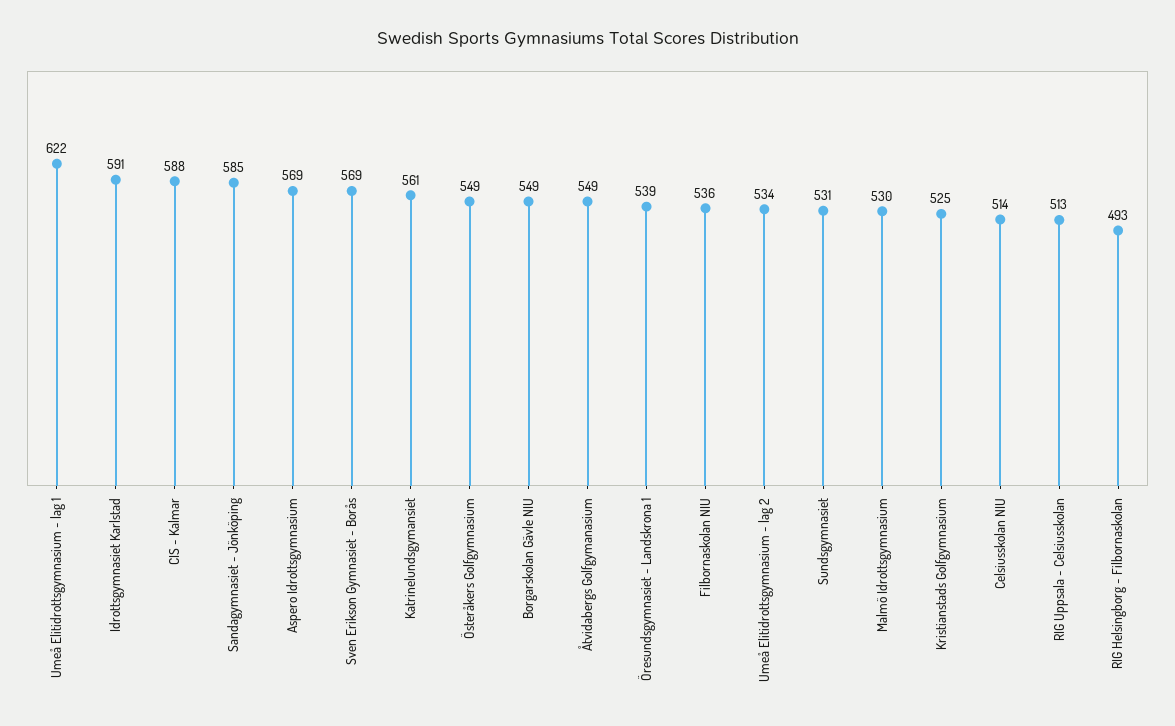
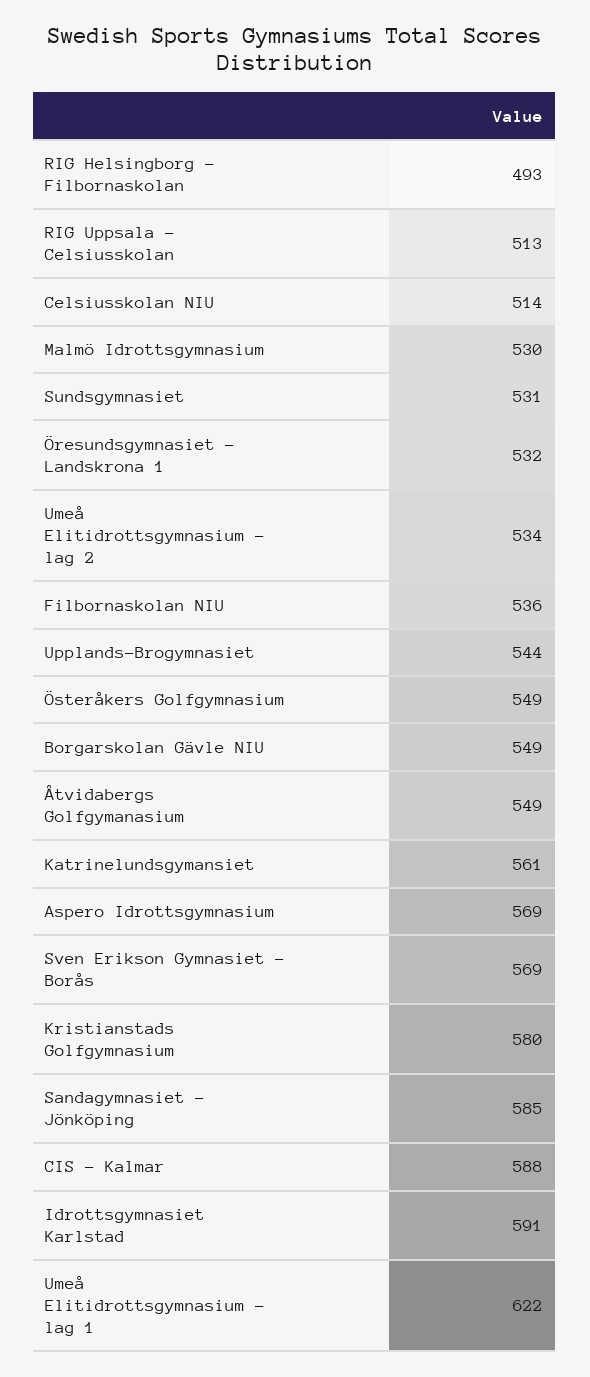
  {
    "Umeå Elitidrottsgymnasium - lag 1": 622,
    "Idrottsgymnasiet Karlstad": 591,
    "CIS - Kalmar": 588,
    "Sandagymnasiet - Jönköping": 585,
    "Aspero Idrottsgymnasium": 569,
    "Sven Erikson Gymnasiet - Borås": 569,
    "Katrinelundsgymansiet": 561,
    "Österåkers Golfgymnasium": 549,
    "Borgarskolan Gävle NIU": 549,
    "Åtvidabergs Golfgymanasium": 549,
-   "Öresundsgymnasiet - Landskrona 1": 539,
+   "Öresundsgymnasiet - Landskrona 1": 532,
    "Filbornaskolan NIU": 536,
    "Umeå Elitidrottsgymnasium - lag 2": 534,
    "Sundsgymnasiet": 531,
    "Malmö Idrottsgymnasium": 530,
-   "Kristianstads Golfgymnasium": 525,
+   "Kristianstads Golfgymnasium": 580,
    "Celsiusskolan NIU": 514,
    "RIG Uppsala - Celsiusskolan": 513,
-   "RIG Helsingborg - Filbornaskolan": 493
+   "RIG Helsingborg - Filbornaskolan": 493,
+   "Upplands-Brogymnasiet": 544
  }

